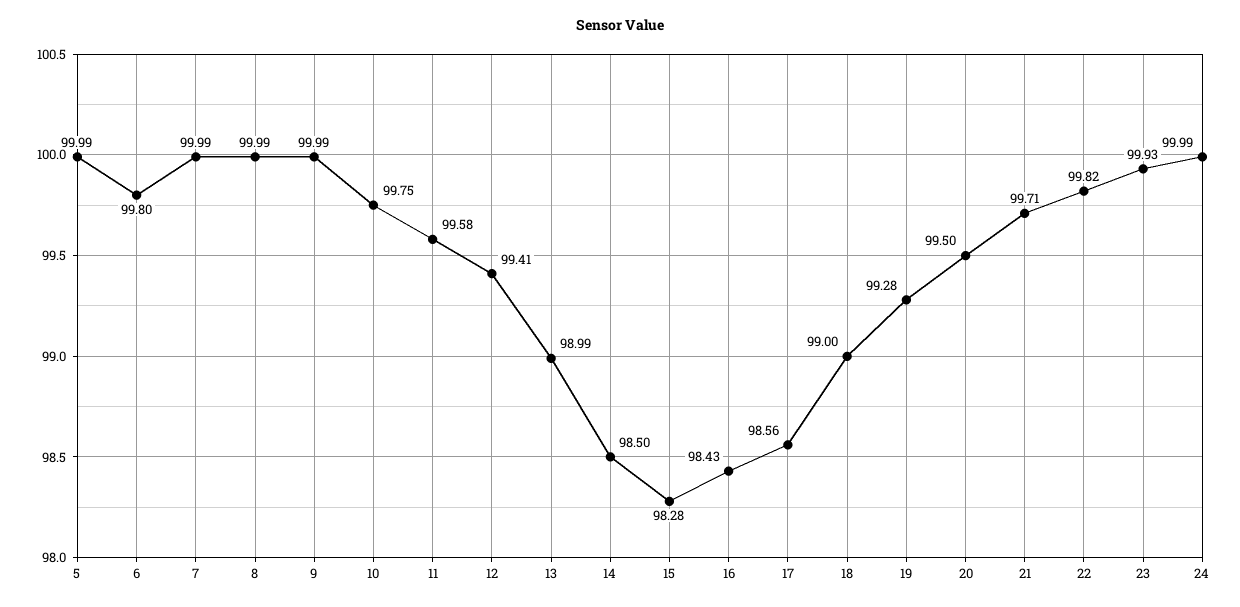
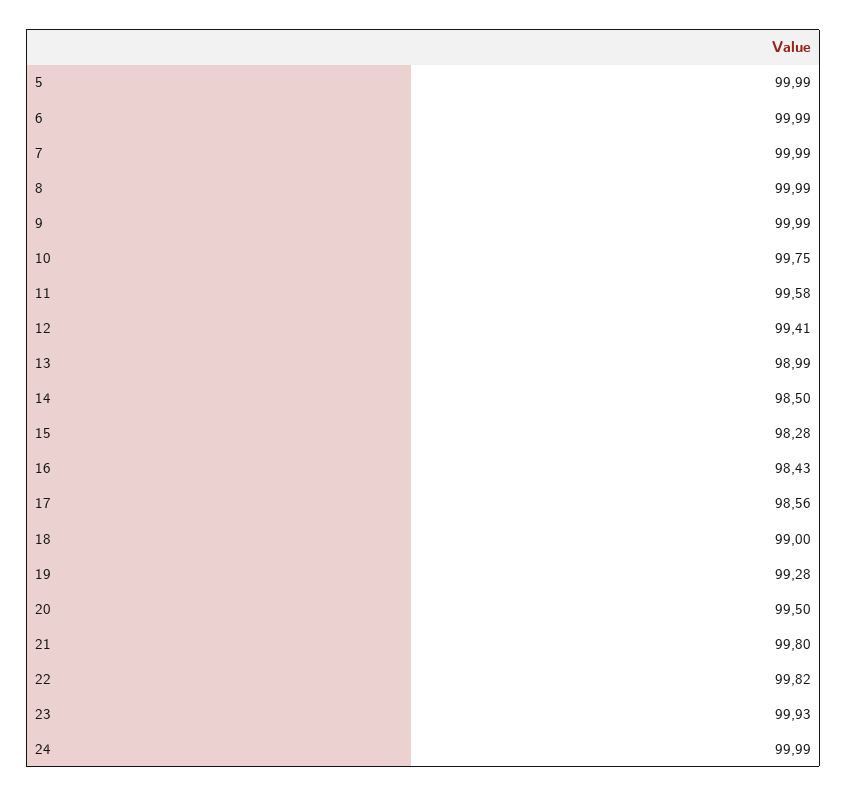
  {
    "5": 99.99,
-   "6": 99.8,
+   "6": 99.99,
    "7": 99.99,
    "8": 99.99,
    "9": 99.99,
    "10": 99.75,
    "11": 99.58,
    "12": 99.41,
    "13": 98.99,
    "14": 98.5,
    "15": 98.28,
    "16": 98.43,
    "17": 98.56,
    "18": 99,
    "19": 99.28,
    "20": 99.5,
-   "21": 99.71,
+   "21": 99.8,
    "22": 99.82,
    "23": 99.93,
    "24": 99.99
  }

